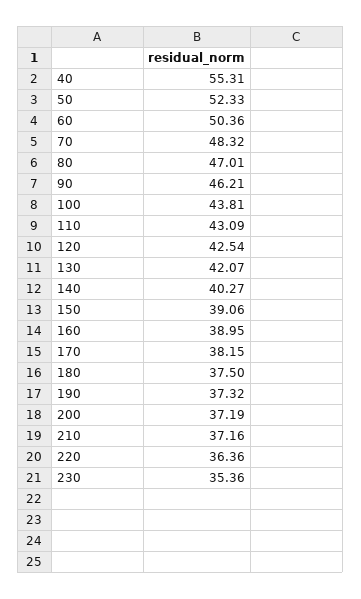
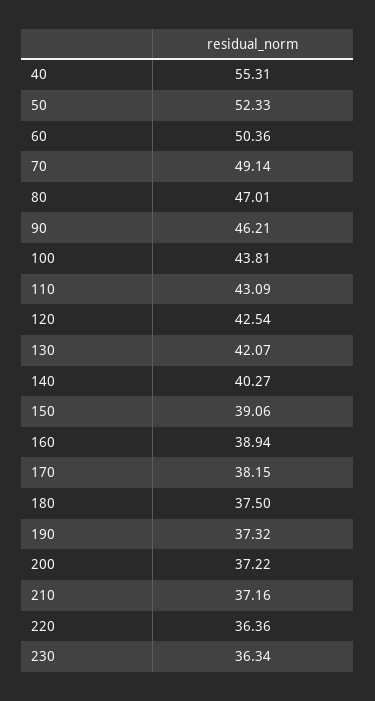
  {
    "40": 55.31,
    "50": 52.33,
    "60": 50.36,
-   "70": 48.32,
+   "70": 49.14,
    "80": 47.01,
    "90": 46.21,
    "100": 43.81,
    "110": 43.09,
    "120": 42.54,
    "130": 42.07,
    "140": 40.27,
    "150": 39.06,
-   "160": 38.95,
+   "160": 38.94,
    "170": 38.15,
    "180": 37.5,
    "190": 37.32,
-   "200": 37.19,
+   "200": 37.22,
    "210": 37.16,
    "220": 36.36,
-   "230": 35.36
+   "230": 36.34
  }

